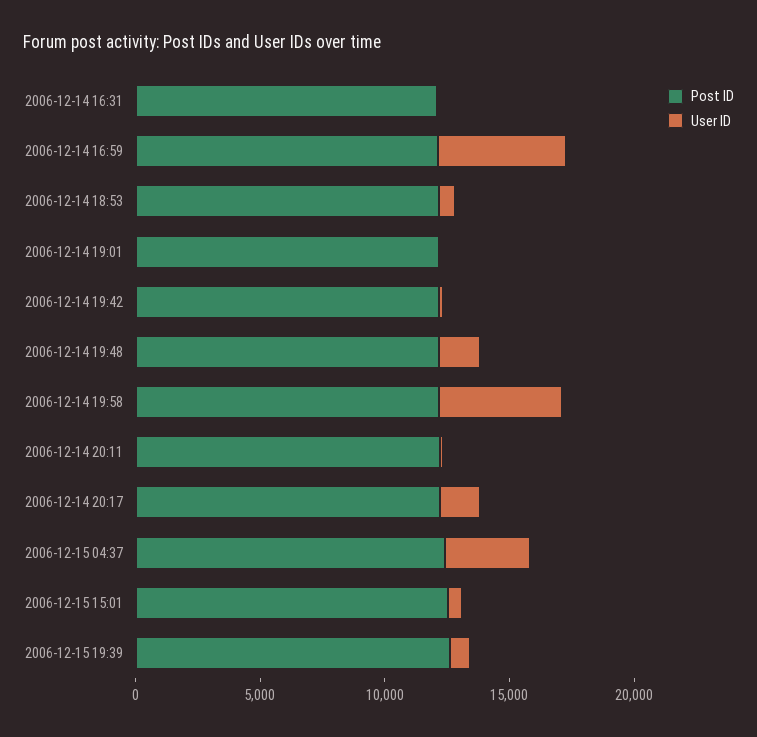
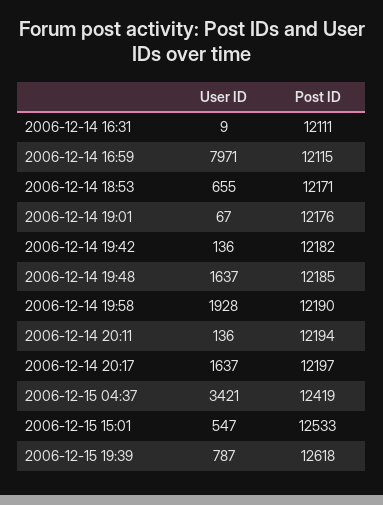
  {
    "Post ID": {
      "2006-12-14 16:31": 12111,
      "2006-12-14 16:59": 12115,
      "2006-12-14 18:53": 12171,
      "2006-12-14 19:01": 12176,
      "2006-12-14 19:42": 12182,
      "2006-12-14 19:48": 12185,
      "2006-12-14 19:58": 12190,
      "2006-12-14 20:11": 12194,
      "2006-12-14 20:17": 12197,
      "2006-12-15 04:37": 12419,
      "2006-12-15 15:01": 12533,
      "2006-12-15 19:39": 12618
    },
    "User ID": {
      "2006-12-14 16:31": 9,
-     "2006-12-14 16:59": 5000,
+     "2006-12-14 16:59": 7971,
      "2006-12-14 18:53": 655,
      "2006-12-14 19:01": 67,
      "2006-12-14 19:42": 136,
      "2006-12-14 19:48": 1637,
-     "2006-12-14 19:58": 5000,
+     "2006-12-14 19:58": 1928,
      "2006-12-14 20:11": 136,
      "2006-12-14 20:17": 1637,
      "2006-12-15 04:37": 3421,
      "2006-12-15 15:01": 547,
      "2006-12-15 19:39": 787
    }
  }

